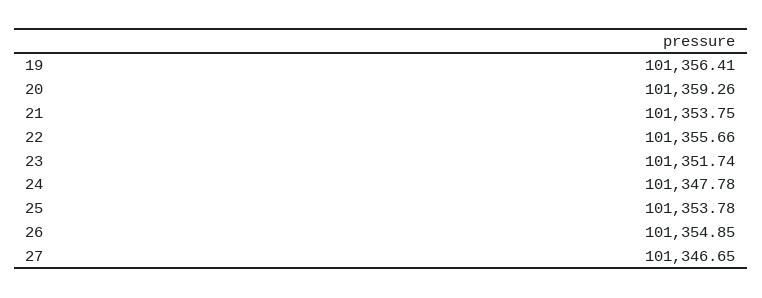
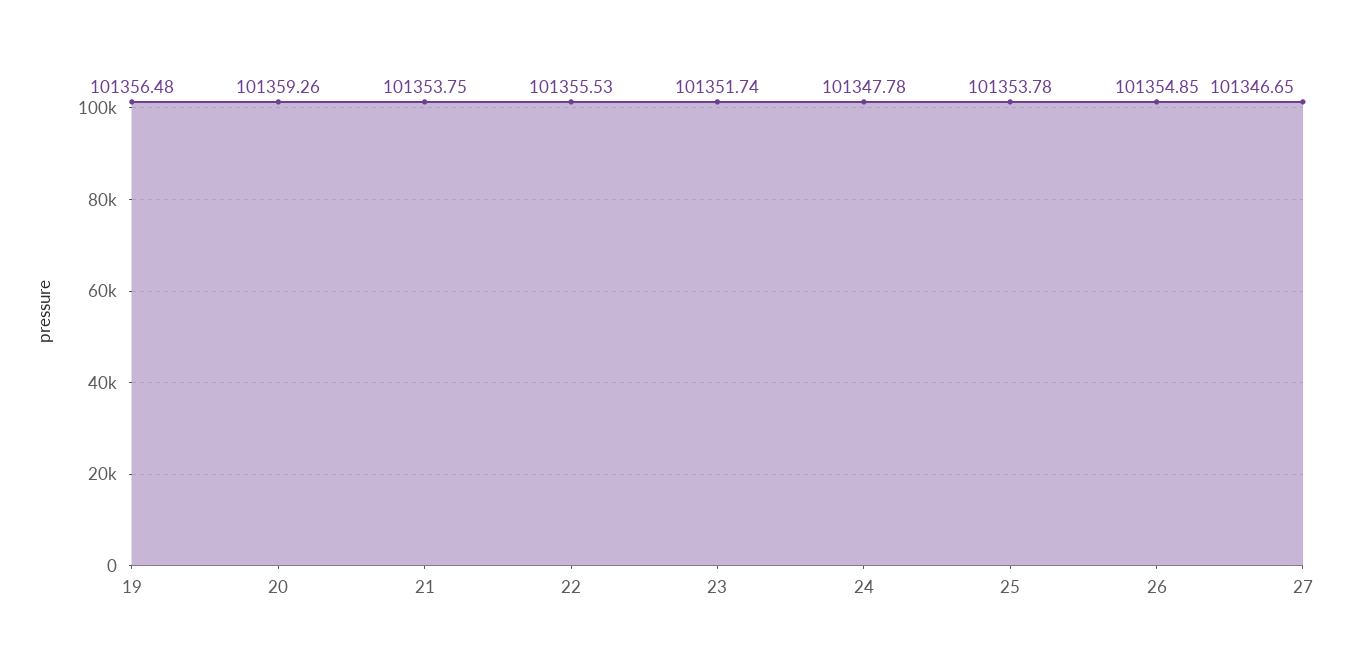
  {
-   "19": 101356.41,
+   "19": 101356.48,
    "20": 101359.26,
    "21": 101353.75,
-   "22": 101355.66,
+   "22": 101355.53,
    "23": 101351.74,
    "24": 101347.78,
    "25": 101353.78,
    "26": 101354.85,
    "27": 101346.65
  }

